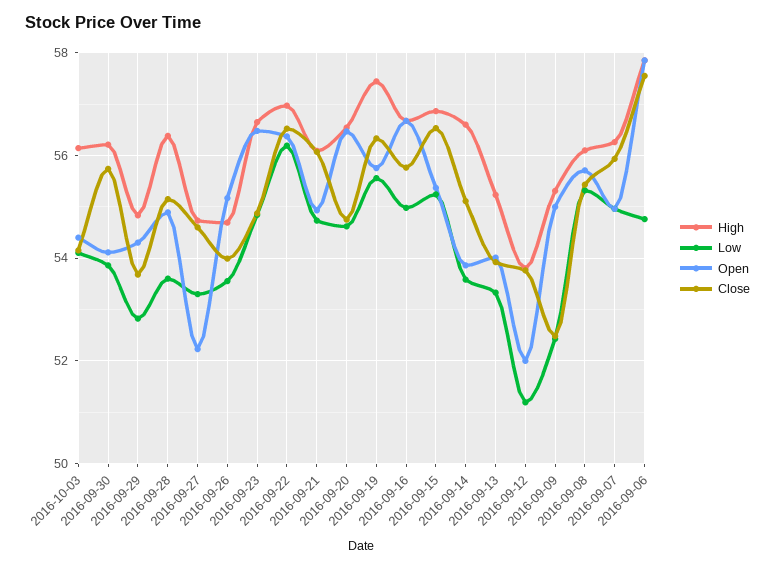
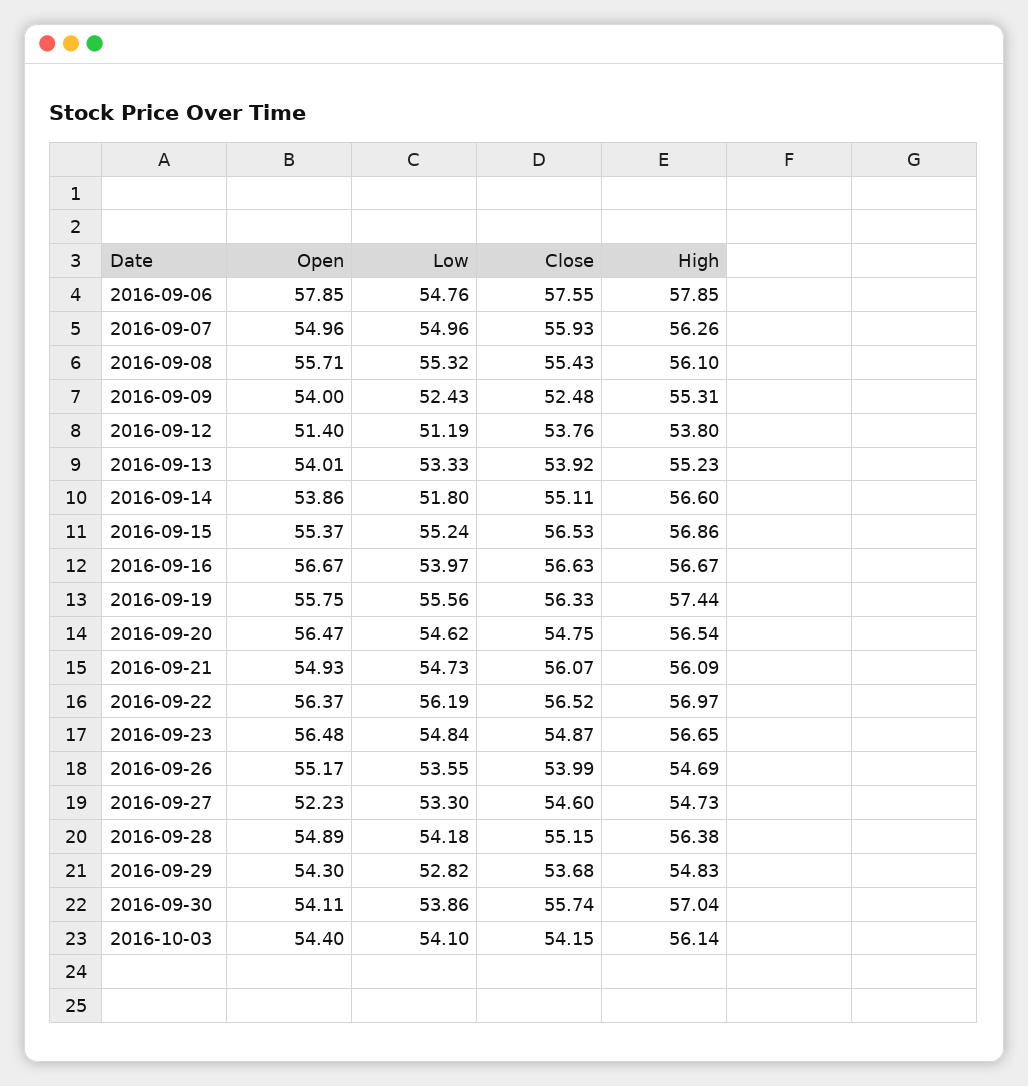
  {
    "High": {
      "2016-10-03": 56.14,
-     "2016-09-30": 56.2,
+     "2016-09-30": 57.04,
      "2016-09-29": 54.83,
      "2016-09-28": 56.38,
      "2016-09-27": 54.73,
      "2016-09-26": 54.69,
      "2016-09-23": 56.65,
      "2016-09-22": 56.97,
      "2016-09-21": 56.09,
      "2016-09-20": 56.54,
      "2016-09-19": 57.44,
      "2016-09-16": 56.67,
      "2016-09-15": 56.86,
      "2016-09-14": 56.6,
      "2016-09-13": 55.23,
      "2016-09-12": 53.8,
      "2016-09-09": 55.31,
      "2016-09-08": 56.1,
      "2016-09-07": 56.26,
      "2016-09-06": 57.85
    },
    "Low": {
      "2016-10-03": 54.1,
      "2016-09-30": 53.86,
      "2016-09-29": 52.82,
-     "2016-09-28": 53.6,
+     "2016-09-28": 54.18,
      "2016-09-27": 53.3,
      "2016-09-26": 53.55,
      "2016-09-23": 54.84,
      "2016-09-22": 56.19,
      "2016-09-21": 54.73,
      "2016-09-20": 54.62,
      "2016-09-19": 55.56,
-     "2016-09-16": 55,
+     "2016-09-16": 53.97,
      "2016-09-15": 55.24,
-     "2016-09-14": 53.6,
+     "2016-09-14": 51.8,
      "2016-09-13": 53.33,
      "2016-09-12": 51.19,
      "2016-09-09": 52.43,
      "2016-09-08": 55.32,
      "2016-09-07": 54.96,
      "2016-09-06": 54.76
    },
    "Open": {
      "2016-10-03": 54.4,
      "2016-09-30": 54.11,
      "2016-09-29": 54.3,
      "2016-09-28": 54.89,
      "2016-09-27": 52.23,
      "2016-09-26": 55.17,
      "2016-09-23": 56.48,
      "2016-09-22": 56.37,
      "2016-09-21": 54.93,
      "2016-09-20": 56.47,
      "2016-09-19": 55.75,
      "2016-09-16": 56.67,
      "2016-09-15": 55.37,
      "2016-09-14": 53.86,
      "2016-09-13": 54.01,
-     "2016-09-12": 52,
+     "2016-09-12": 51.4,
-     "2016-09-09": 55,
+     "2016-09-09": 54,
      "2016-09-08": 55.71,
      "2016-09-07": 54.96,
      "2016-09-06": 57.85
    },
    "Close": {
      "2016-10-03": 54.15,
      "2016-09-30": 55.74,
      "2016-09-29": 53.68,
      "2016-09-28": 55.15,
      "2016-09-27": 54.6,
      "2016-09-26": 53.99,
      "2016-09-23": 54.87,
      "2016-09-22": 56.52,
      "2016-09-21": 56.07,
      "2016-09-20": 54.75,
      "2016-09-19": 56.33,
-     "2016-09-16": 55.8,
+     "2016-09-16": 56.63,
      "2016-09-15": 56.53,
      "2016-09-14": 55.11,
      "2016-09-13": 53.92,
      "2016-09-12": 53.76,
      "2016-09-09": 52.48,
      "2016-09-08": 55.43,
      "2016-09-07": 55.93,
      "2016-09-06": 57.55
    }
  }

